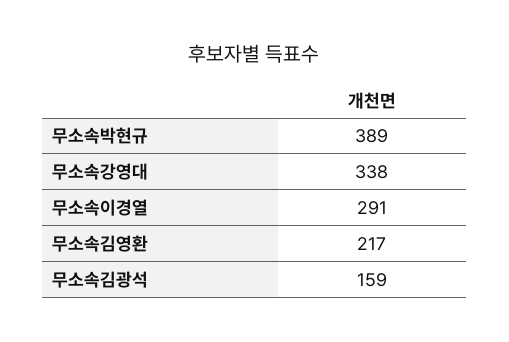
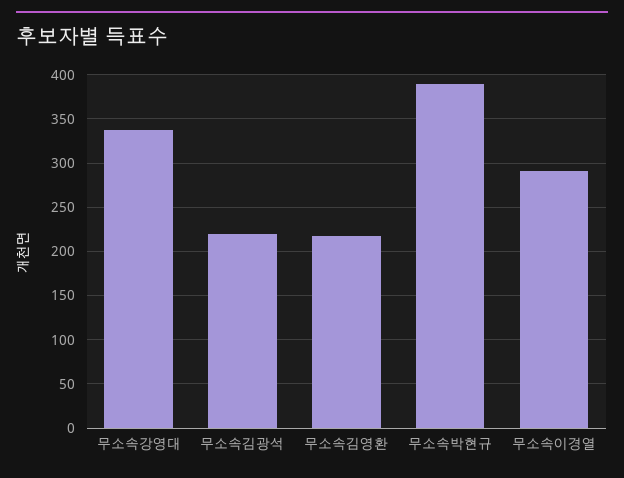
  {
    "무소속박현규": 389,
    "무소속강영대": 338,
    "무소속이경열": 291,
    "무소속김영환": 217,
-   "무소속김광석": 159
+   "무소속김광석": 220
  }

